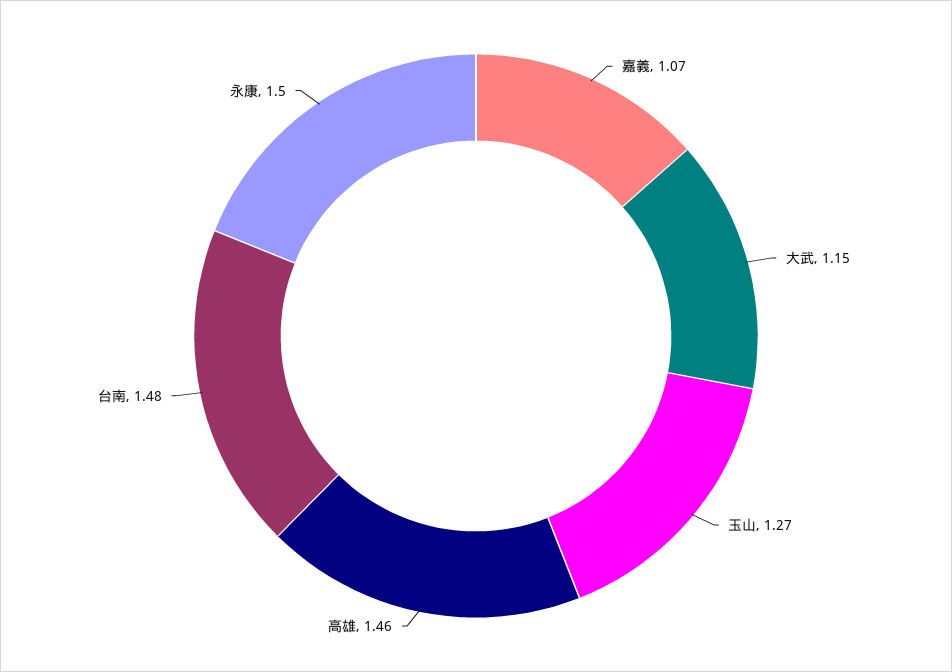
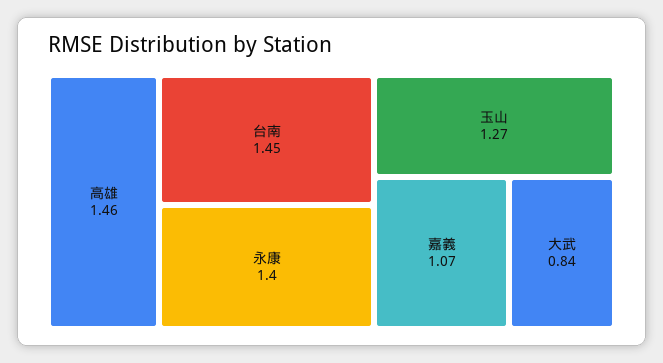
  {
    "嘉義": 1.07,
-   "大武": 1.15,
+   "大武": 0.84,
    "玉山": 1.27,
    "高雄": 1.46,
-   "台南": 1.48,
+   "台南": 1.45,
-   "永康": 1.5
+   "永康": 1.4
  }

